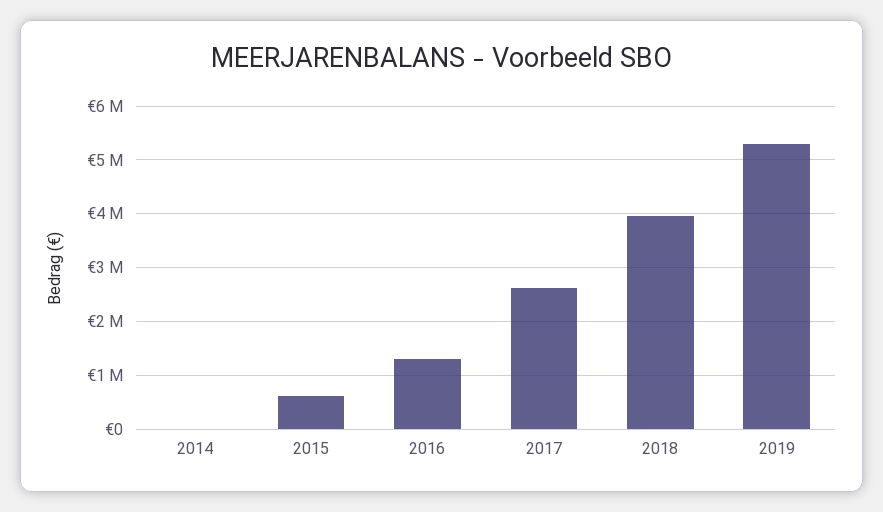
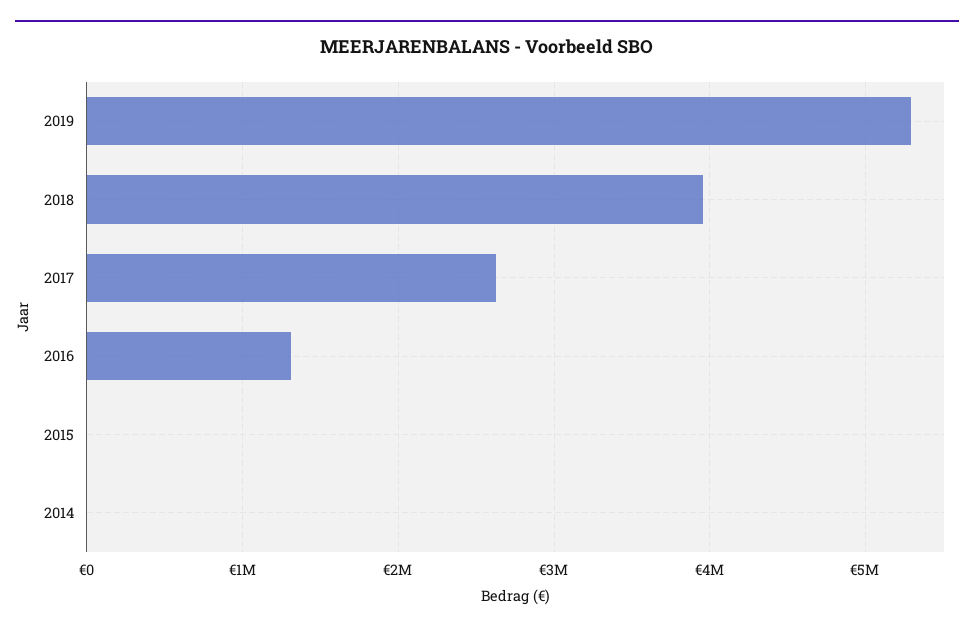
  {
    "2014": 0,
-   "2015": 600000,
+   "2015": 0,
    "2016": 1300000,
    "2017": 2600000,
    "2018": 4000000,
    "2019": 5300000
  }

